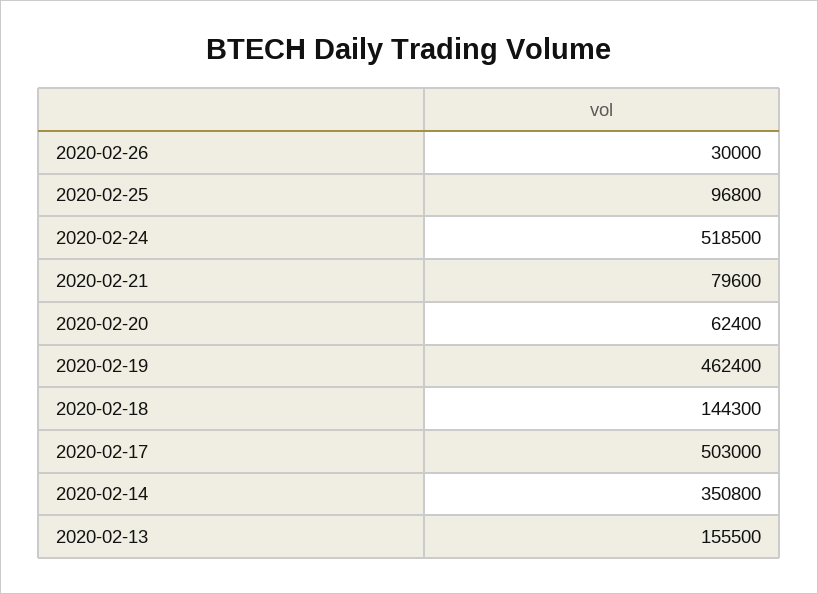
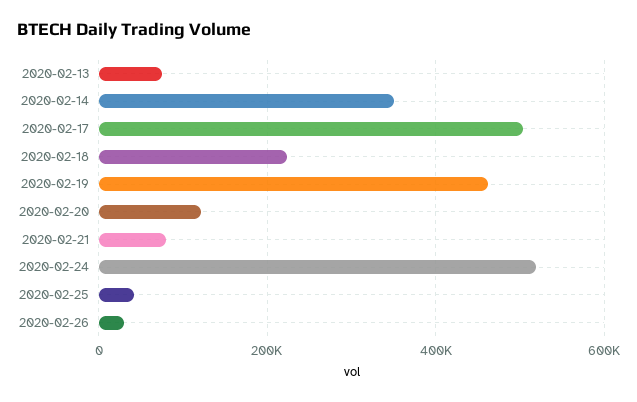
  {
    "2020-02-26": 30000,
-   "2020-02-25": 96800,
+   "2020-02-25": 40000,
    "2020-02-24": 518500,
    "2020-02-21": 79600,
-   "2020-02-20": 62400,
+   "2020-02-20": 120000,
    "2020-02-19": 462400,
-   "2020-02-18": 144300,
+   "2020-02-18": 220000,
    "2020-02-17": 503000,
    "2020-02-14": 350800,
-   "2020-02-13": 155500
+   "2020-02-13": 80000
  }

